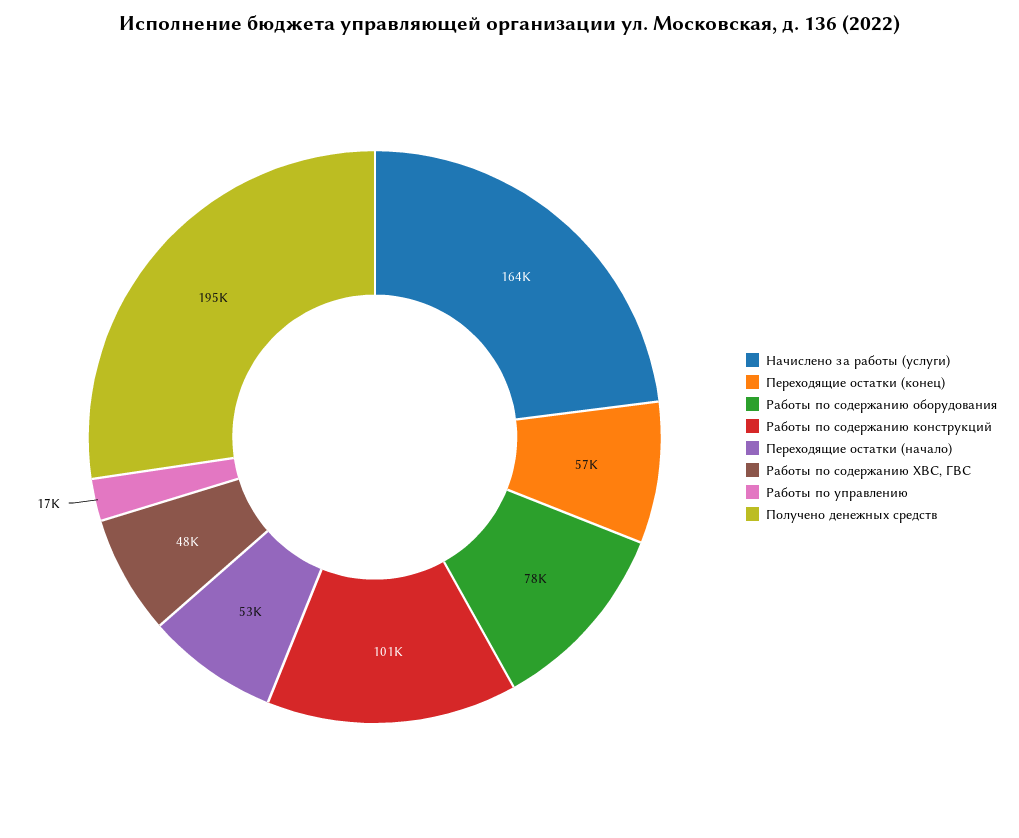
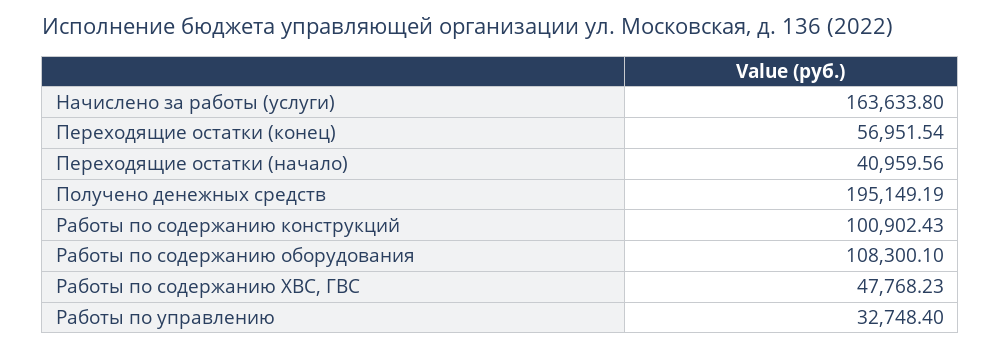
  {
    "Начислено за работы (услуги)": 163633.8,
    "Переходящие остатки (конец)": 56951.54,
-   "Работы по содержанию оборудования": 78000,
+   "Работы по содержанию оборудования": 108300.1,
    "Работы по содержанию конструкций": 100902.43,
-   "Переходящие остатки (начало)": 53000,
+   "Переходящие остатки (начало)": 40959.56,
    "Работы по содержанию ХВС, ГВС": 47768.23,
-   "Работы по управлению": 17000,
+   "Работы по управлению": 32748.4,
    "Получено денежных средств": 195149.19
  }

